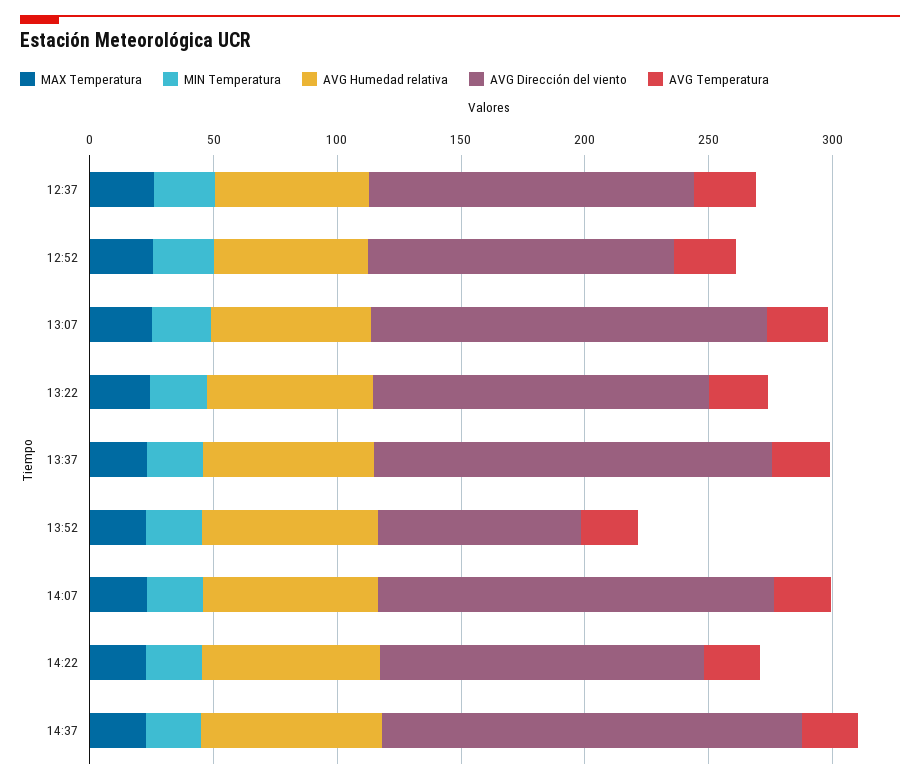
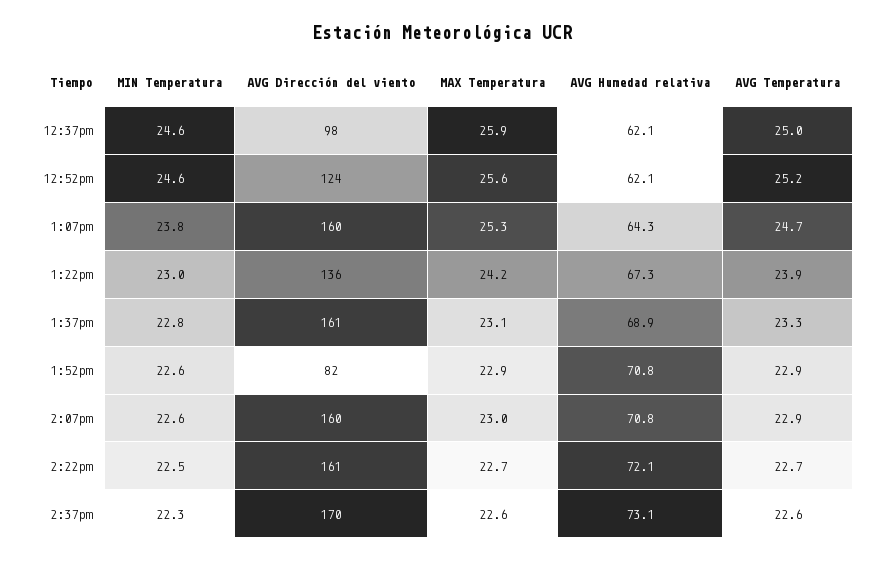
  {
    "MAX Temperatura": {
      "12:37": 25.9,
      "12:52": 25.6,
      "13:07": 25.3,
      "13:22": 24.2,
      "13:37": 23.1,
      "13:52": 22.9,
      "14:07": 23,
      "14:22": 22.7,
      "14:37": 22.6
    },
    "MIN Temperatura": {
      "12:37": 24.6,
      "12:52": 24.6,
      "13:07": 23.8,
      "13:22": 23,
      "13:37": 22.8,
      "13:52": 22.6,
      "14:07": 22.6,
      "14:22": 22.5,
      "14:37": 22.3
    },
    "AVG Humedad relativa": {
      "12:37": 62.1,
      "12:52": 62.1,
      "13:07": 64.3,
      "13:22": 67.3,
      "13:37": 68.9,
      "13:52": 70.8,
      "14:07": 70.8,
      "14:22": 72.1,
      "14:37": 73.1
    },
    "AVG Dirección del viento": {
-     "12:37": 130,
+     "12:37": 98,
      "12:52": 124,
      "13:07": 160,
      "13:22": 136,
      "13:37": 161,
      "13:52": 82,
      "14:07": 160,
-     "14:22": 130,
+     "14:22": 161,
      "14:37": 170
    },
    "AVG Temperatura": {
      "12:37": 25,
      "12:52": 25.2,
      "13:07": 24.7,
      "13:22": 23.9,
      "13:37": 23.3,
      "13:52": 22.9,
      "14:07": 22.9,
      "14:22": 22.7,
      "14:37": 22.6
    }
  }

